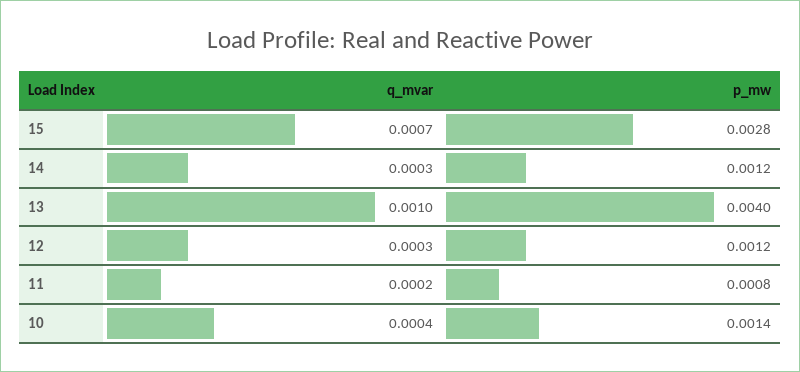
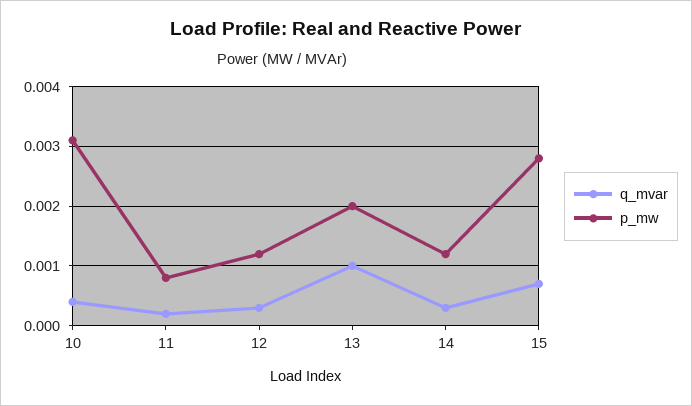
  {
    "q_mvar": {
      "15": 0.0007,
      "14": 0.0003,
      "13": 0.001,
      "12": 0.0003,
      "11": 0.0002,
      "10": 0.0004
    },
    "p_mw": {
      "15": 0.0028,
      "14": 0.0012,
-     "13": 0.004,
+     "13": 0.002,
      "12": 0.0012,
      "11": 0.0008,
-     "10": 0.0014
+     "10": 0.003
    }
  }

